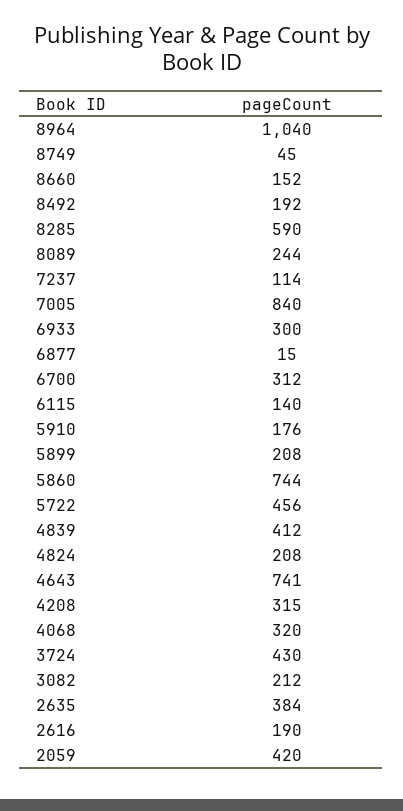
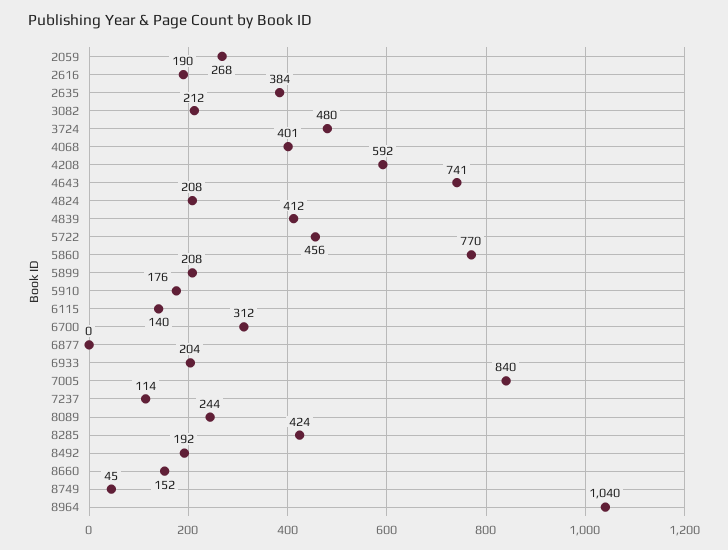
  {
    "8964": 1040,
    "8749": 45,
    "8660": 152,
    "8492": 192,
-   "8285": 590,
+   "8285": 424,
    "8089": 244,
    "7237": 114,
    "7005": 840,
-   "6933": 300,
+   "6933": 204,
-   "6877": 15,
+   "6877": 0,
    "6700": 312,
    "6115": 140,
    "5910": 176,
    "5899": 208,
-   "5860": 744,
+   "5860": 770,
    "5722": 456,
    "4839": 412,
    "4824": 208,
    "4643": 741,
-   "4208": 315,
+   "4208": 592,
-   "4068": 320,
+   "4068": 401,
-   "3724": 430,
+   "3724": 480,
    "3082": 212,
    "2635": 384,
    "2616": 190,
-   "2059": 420
+   "2059": 268
  }

